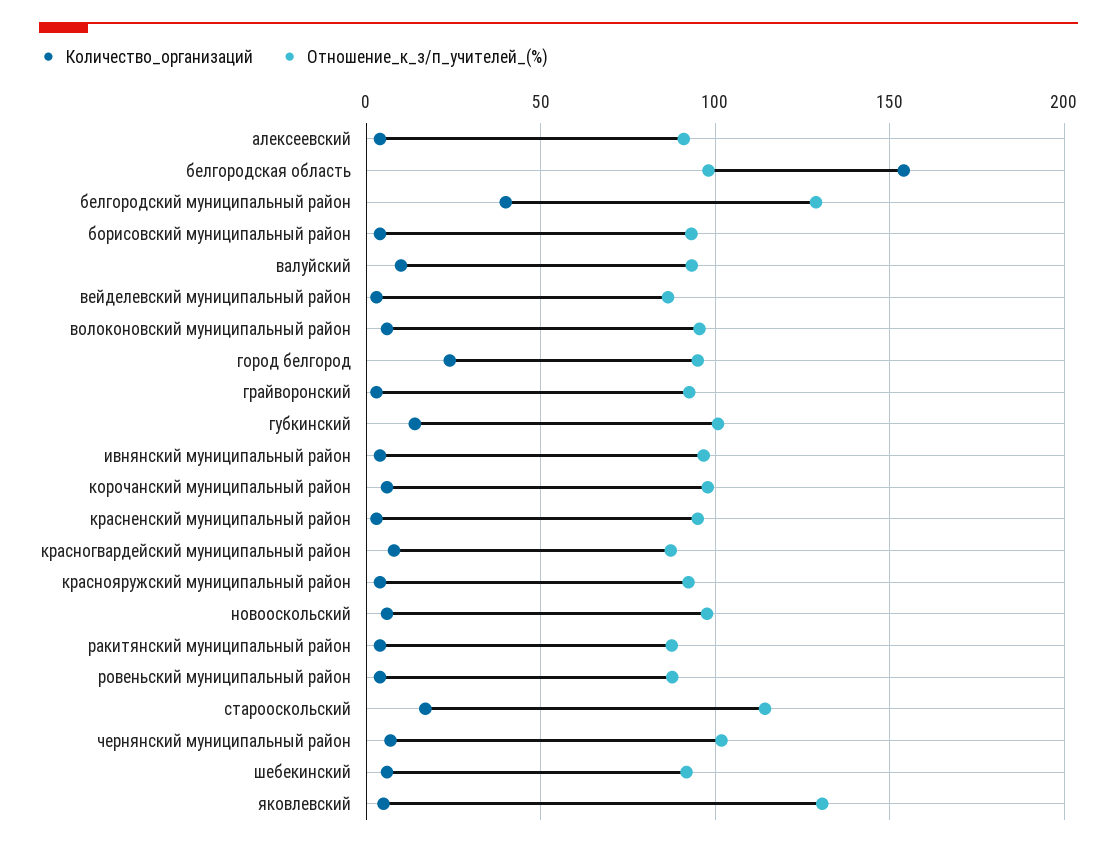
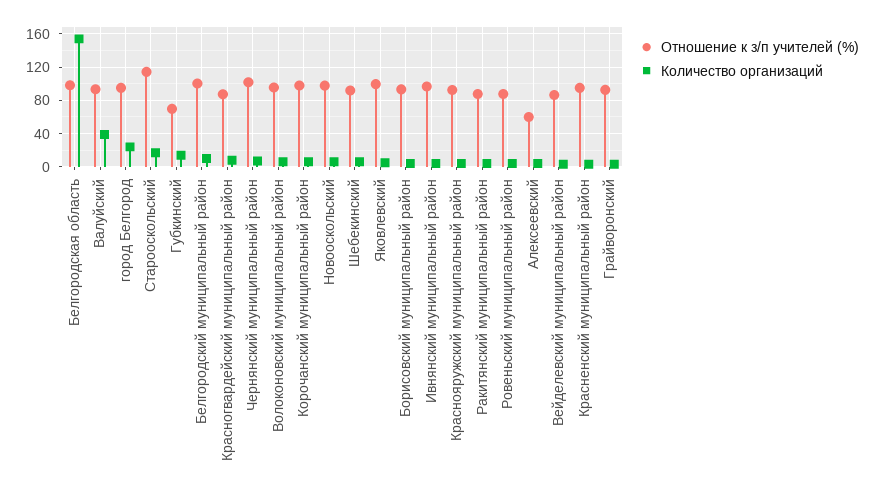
  {
    "Количество_организаций": {
      "алексеевский": 5,
      "белгородская область": 155,
-     "белгородский муниципальный район": 40,
+     "белгородский муниципальный район": 10,
      "борисовский муниципальный район": 5,
-     "валуйский": 10,
+     "валуйский": 40,
      "вейделевский муниципальный район": 5,
      "волоконовский муниципальный район": 5,
      "город белгород": 25,
      "грайворонский": 5,
      "губкинский": 15,
      "ивнянский муниципальный район": 5,
      "корочанский муниципальный район": 5,
      "красненский муниципальный район": 5,
      "красногвардейский муниципальный район": 10,
      "краснояружский муниципальный район": 5,
      "новооскольский": 5,
      "ракитянский муниципальный район": 5,
      "ровеньский муниципальный район": 5,
      "старооскольский": 15,
      "чернянский муниципальный район": 5,
      "шебекинский": 5,
      "яковлевский": 5
    },
    "Отношение_к_з/п_учителей_(%)": {
-     "алексеевский": 90,
+     "алексеевский": 60,
      "белгородская область": 100,
-     "белгородский муниципальный район": 130,
+     "белгородский муниципальный район": 100,
      "борисовский муниципальный район": 95,
      "валуйский": 95,
      "вейделевский муниципальный район": 85,
      "волоконовский муниципальный район": 95,
      "город белгород": 95,
      "грайворонский": 95,
-     "губкинский": 100,
+     "губкинский": 70,
      "ивнянский муниципальный район": 95,
      "корочанский муниципальный район": 100,
      "красненский муниципальный район": 95,
      "красногвардейский муниципальный район": 85,
      "краснояружский муниципальный район": 90,
      "новооскольский": 100,
      "ракитянский муниципальный район": 90,
      "ровеньский муниципальный район": 90,
      "старооскольский": 115,
      "чернянский муниципальный район": 100,
      "шебекинский": 90,
-     "яковлевский": 130
+     "яковлевский": 100
    }
  }

